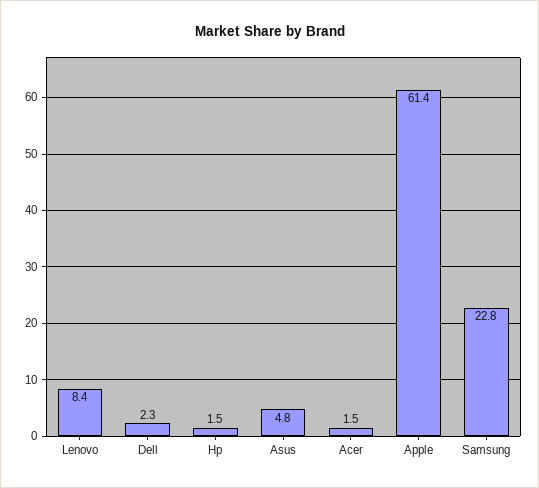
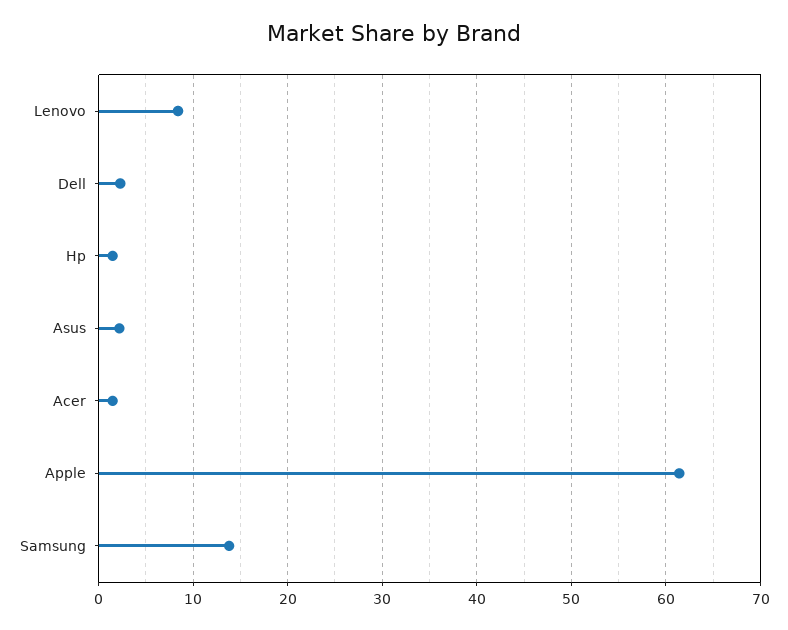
  {
    "Lenovo": 8.4,
    "Dell": 2.3,
    "Hp": 1.5,
-   "Asus": 4.8,
+   "Asus": 2,
    "Acer": 1.5,
    "Apple": 61.4,
-   "Samsung": 22.8
+   "Samsung": 14
  }

